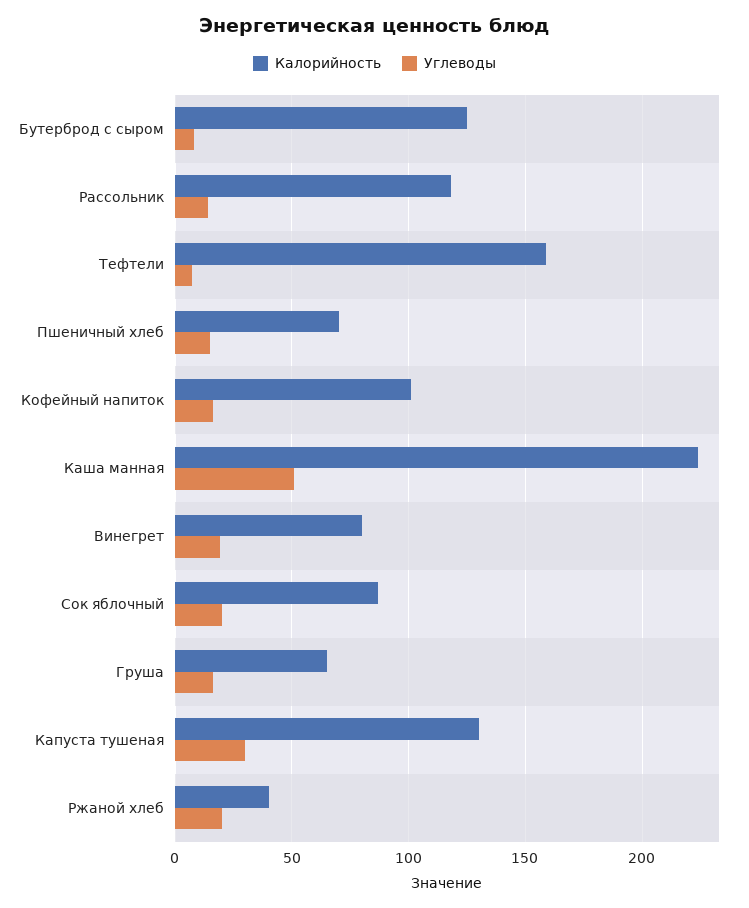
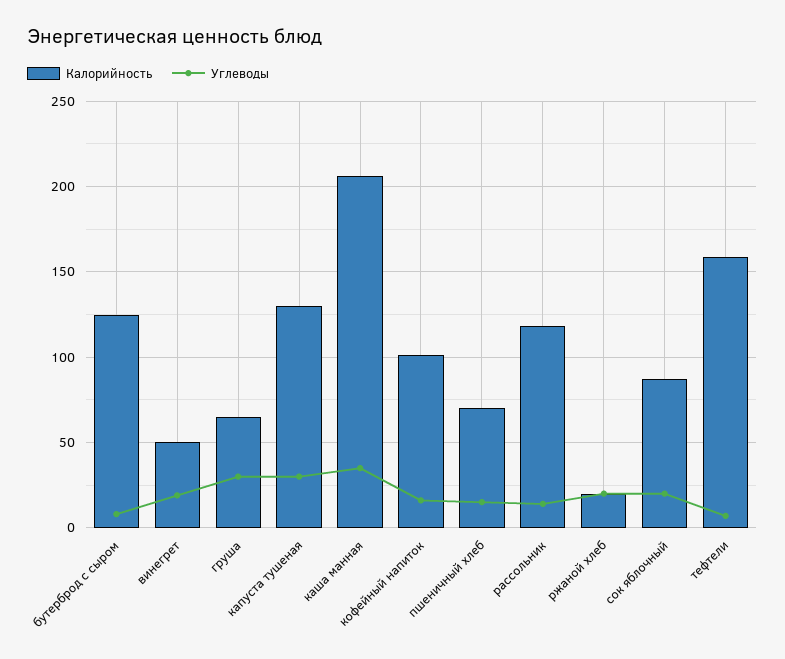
  {
    "Калорийность": {
      "Бутерброд с сыром": 125,
      "Рассольник": 120,
      "Тефтели": 160,
      "Пшеничный хлеб": 70,
      "Кофейный напиток": 100,
-     "Каша манная": 225,
+     "Каша манная": 205,
-     "Винегрет": 80,
+     "Винегрет": 50,
      "Сок яблочный": 85,
      "Груша": 65,
      "Капуста тушеная": 130,
-     "Ржаной хлеб": 40
+     "Ржаной хлеб": 20
    },
    "Углеводы": {
      "Бутерброд с сыром": 10,
      "Рассольник": 15,
      "Тефтели": 5,
      "Пшеничный хлеб": 15,
      "Кофейный напиток": 15,
-     "Каша манная": 50,
+     "Каша манная": 35,
      "Винегрет": 20,
      "Сок яблочный": 20,
-     "Груша": 15,
+     "Груша": 30,
      "Капуста тушеная": 30,
      "Ржаной хлеб": 20
    }
  }

